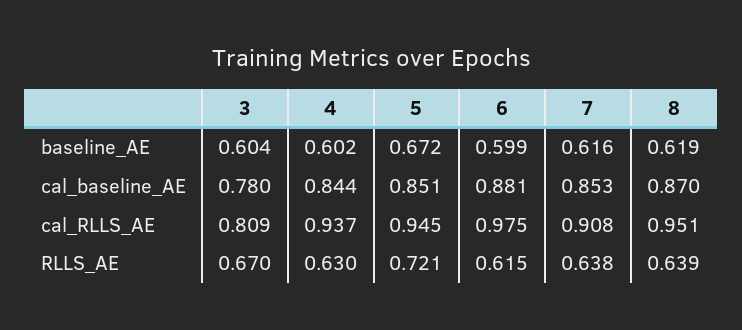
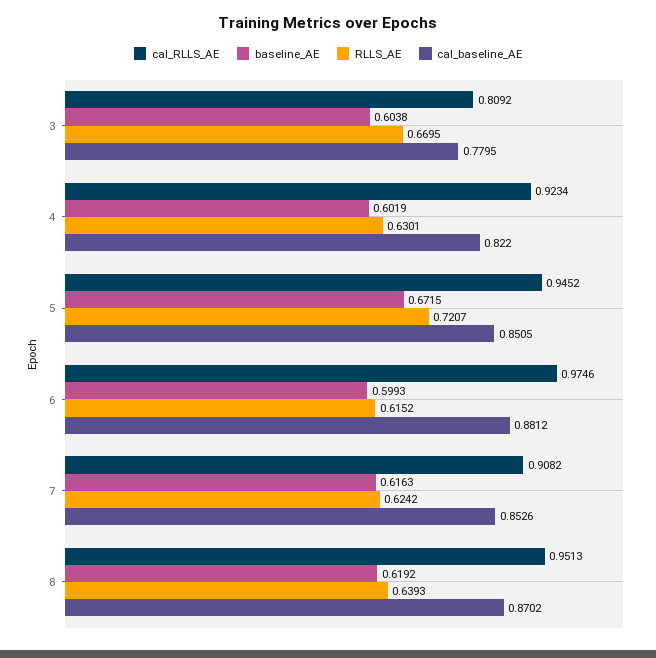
  {
    "baseline_AE": {
      "3": 0.6038,
      "4": 0.6019,
      "5": 0.6715,
      "6": 0.5993,
      "7": 0.6163,
      "8": 0.6192
    },
    "cal_baseline_AE": {
      "3": 0.7795,
-     "4": 0.844,
+     "4": 0.822,
      "5": 0.8505,
      "6": 0.8812,
      "7": 0.8526,
      "8": 0.8702
    },
    "cal_RLLS_AE": {
      "3": 0.8092,
-     "4": 0.937,
+     "4": 0.9234,
      "5": 0.9452,
      "6": 0.9746,
      "7": 0.9082,
      "8": 0.9513
    },
    "RLLS_AE": {
      "3": 0.6695,
      "4": 0.6301,
      "5": 0.7207,
      "6": 0.6152,
-     "7": 0.638,
+     "7": 0.6242,
      "8": 0.6393
    }
  }

